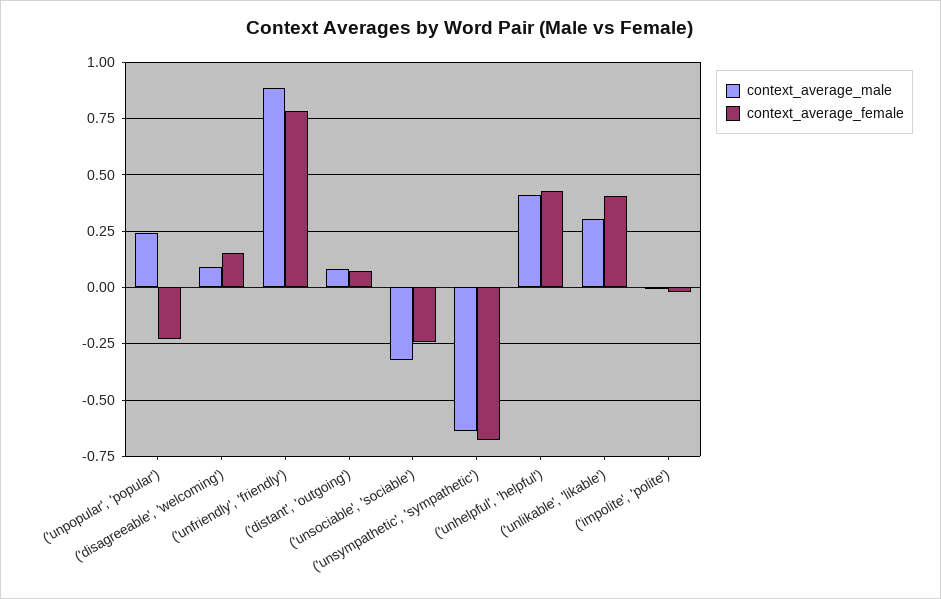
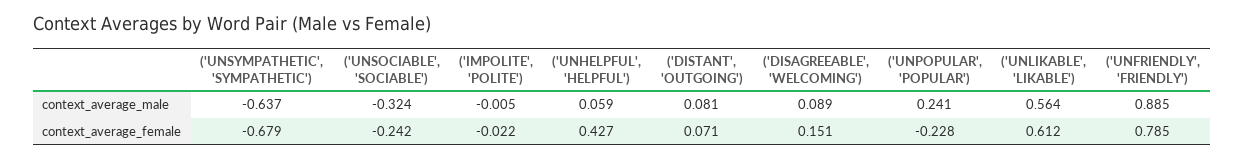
  {
    "context_average_male": {
      "('unpopular', 'popular')": 0.241,
      "('disagreeable', 'welcoming')": 0.089,
      "('unfriendly', 'friendly')": 0.885,
      "('distant', 'outgoing')": 0.081,
      "('unsociable', 'sociable')": -0.324,
      "('unsympathetic', 'sympathetic')": -0.637,
-     "('unhelpful', 'helpful')": 0.4,
+     "('unhelpful', 'helpful')": 0.059,
-     "('unlikable', 'likable')": 0.3,
+     "('unlikable', 'likable')": 0.564,
      "('impolite', 'polite')": -0.005
    },
    "context_average_female": {
      "('unpopular', 'popular')": -0.228,
      "('disagreeable', 'welcoming')": 0.151,
      "('unfriendly', 'friendly')": 0.785,
      "('distant', 'outgoing')": 0.071,
      "('unsociable', 'sociable')": -0.242,
      "('unsympathetic', 'sympathetic')": -0.679,
      "('unhelpful', 'helpful')": 0.427,
-     "('unlikable', 'likable')": 0.4,
+     "('unlikable', 'likable')": 0.612,
      "('impolite', 'polite')": -0.022
    }
  }

